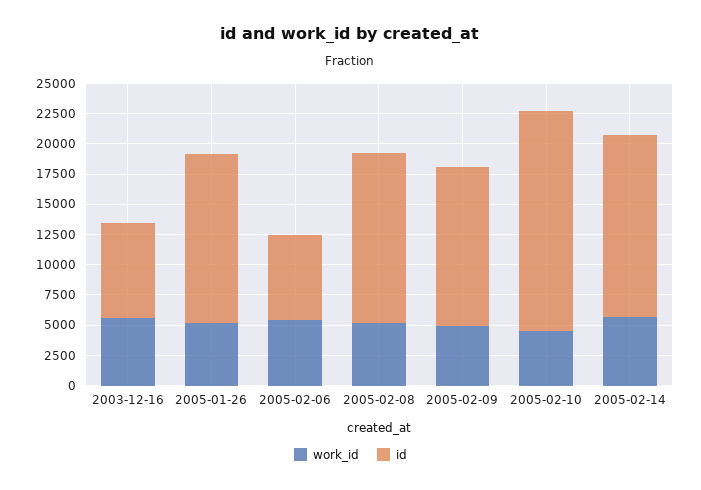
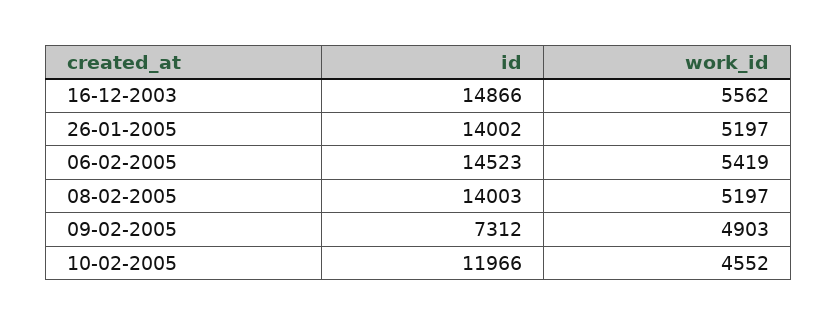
  {
    "work_id": {
      "2003-12-16": 5562,
      "2005-01-26": 5197,
      "2005-02-06": 5419,
      "2005-02-08": 5197,
      "2005-02-09": 4903,
-     "2005-02-10": 4552,
+     "2005-02-10": 4552
-     "2005-02-14": 5000
    },
    "id": {
-     "2003-12-16": 7500,
+     "2003-12-16": 14866,
      "2005-01-26": 14002,
-     "2005-02-06": 7500,
+     "2005-02-06": 14523,
      "2005-02-08": 14003,
-     "2005-02-09": 12500,
+     "2005-02-09": 7312,
-     "2005-02-10": 17500,
+     "2005-02-10": 11966
-     "2005-02-14": 15000
    }
  }

